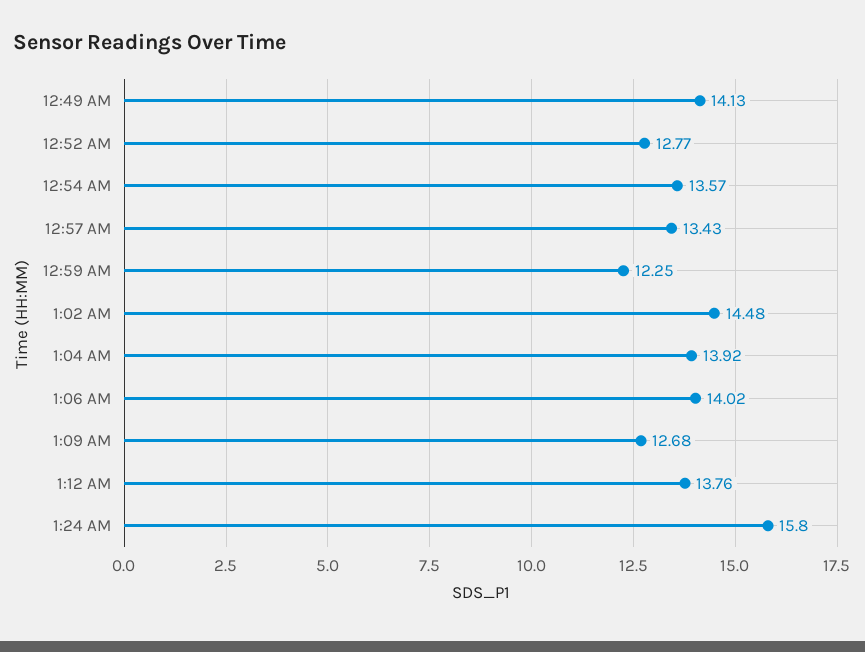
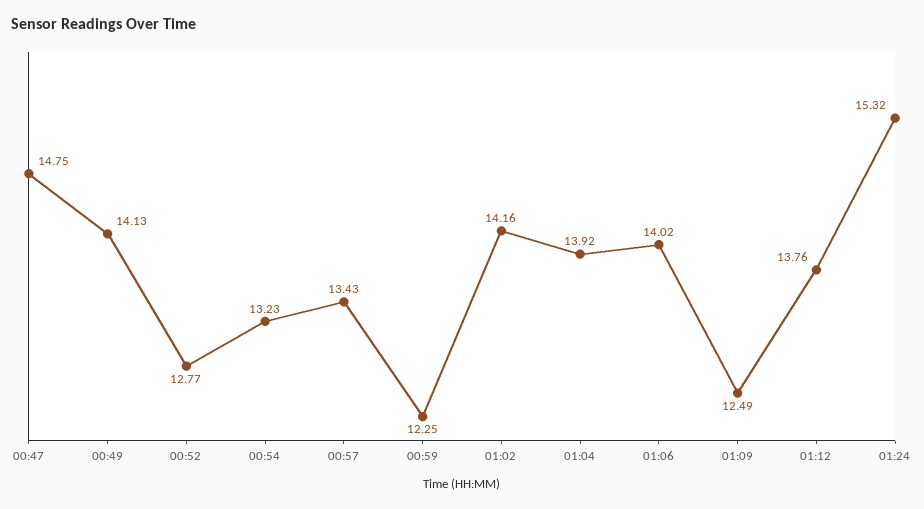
  {
    "12:49 AM": 14.13,
    "12:52 AM": 12.77,
-   "12:54 AM": 13.57,
+   "12:54 AM": 13.23,
    "12:57 AM": 13.43,
    "12:59 AM": 12.25,
-   "1:02 AM": 14.48,
+   "1:02 AM": 14.16,
    "1:04 AM": 13.92,
    "1:06 AM": 14.02,
-   "1:09 AM": 12.68,
+   "1:09 AM": 12.49,
    "1:12 AM": 13.76,
-   "1:24 AM": 15.8
+   "1:24 AM": 15.32,
+   "00:47": 14.75
  }

